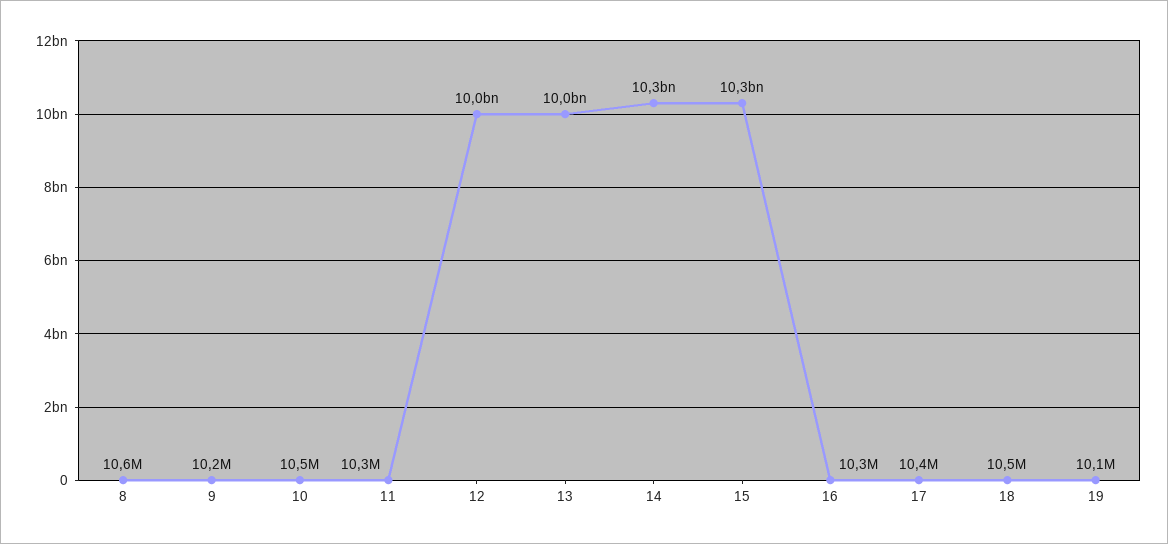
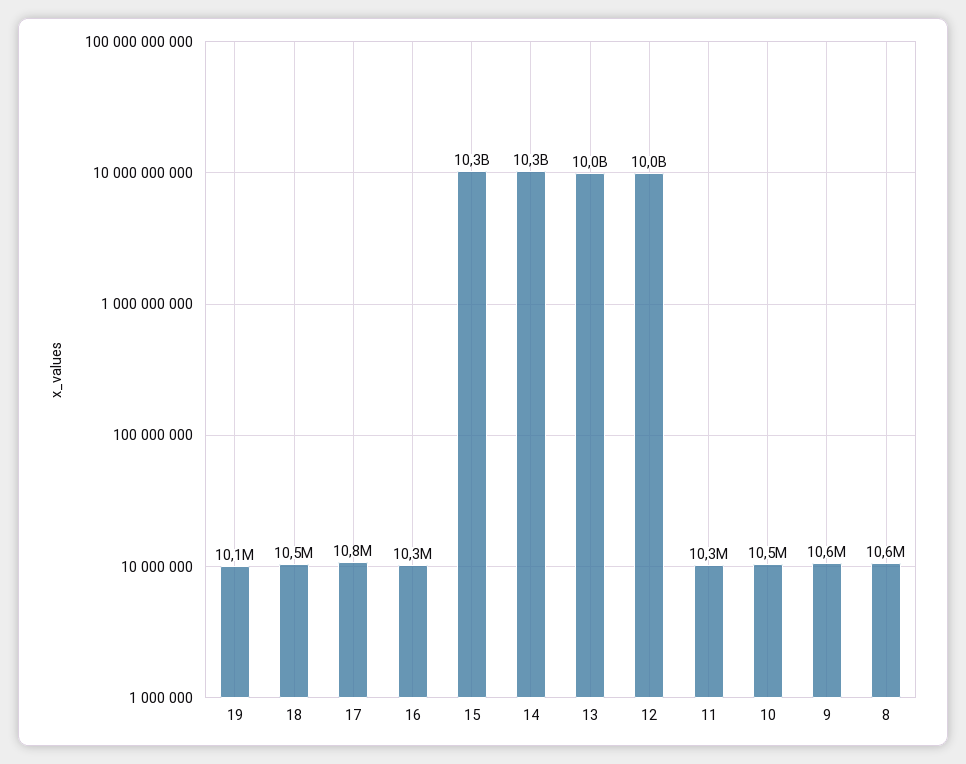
  {
    "8": 10600000,
-   "9": 10200000,
+   "9": 10600000,
    "10": 10500000,
    "11": 10300000,
    "12": 10000000000,
    "13": 10000000000,
    "14": 10300000000,
    "15": 10300000000,
    "16": 10300000,
-   "17": 10400000,
+   "17": 10800000,
    "18": 10500000,
    "19": 10100000
  }

